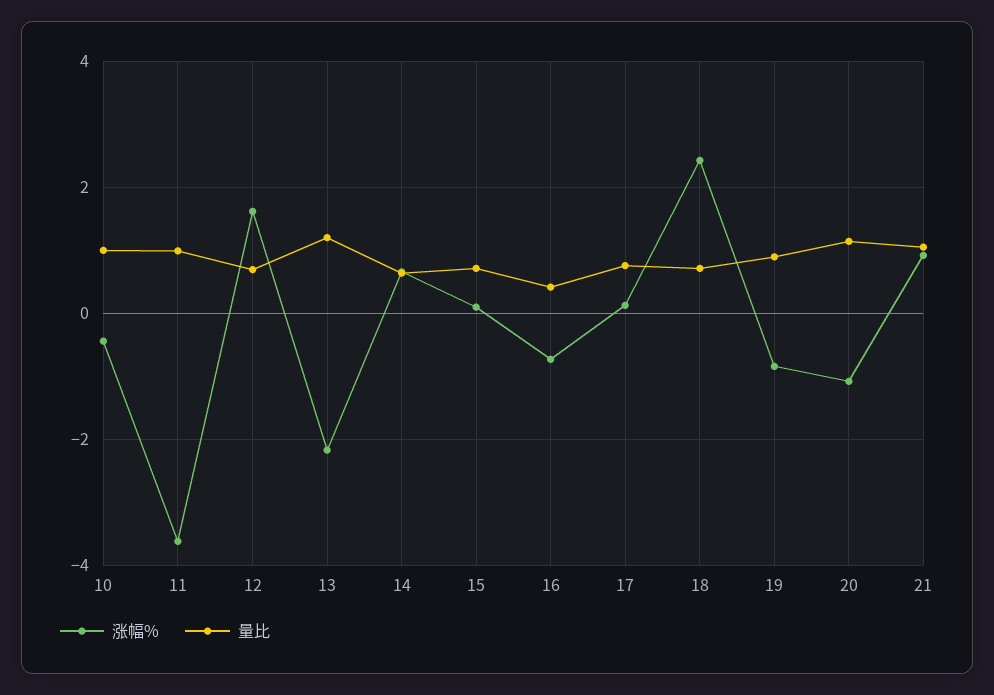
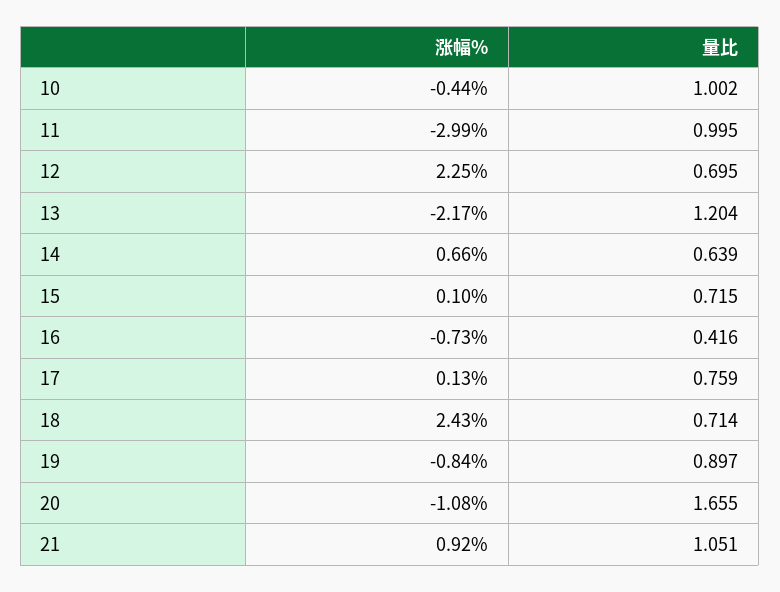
  {
    "涨幅%": {
      "10": -0.44,
-     "11": -3.6,
+     "11": -2.99,
-     "12": 1.6,
+     "12": 2.25,
      "13": -2.17,
      "14": 0.66,
      "15": 0.1,
      "16": -0.73,
      "17": 0.13,
      "18": 2.43,
      "19": -0.84,
      "20": -1.08,
      "21": 0.92
    },
    "量比": {
      "10": 1.002,
      "11": 0.995,
      "12": 0.695,
      "13": 1.204,
      "14": 0.639,
      "15": 0.715,
      "16": 0.416,
      "17": 0.759,
      "18": 0.714,
      "19": 0.897,
-     "20": 1.2,
+     "20": 1.655,
      "21": 1.051
    }
  }

